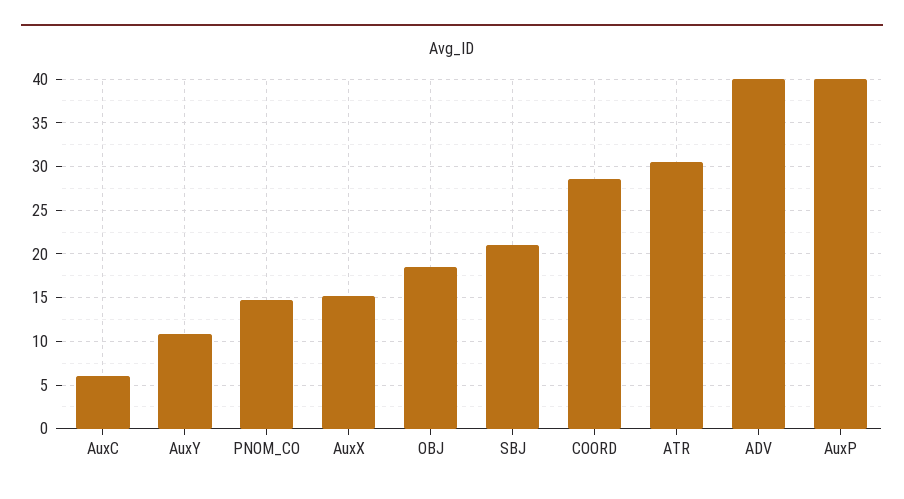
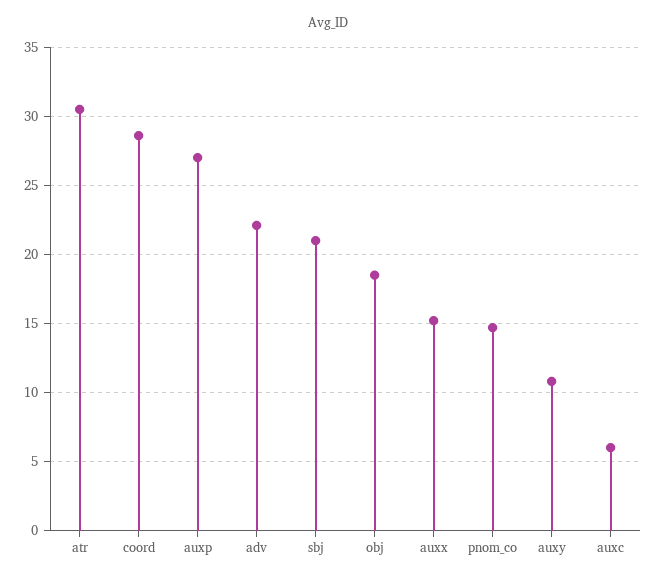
  {
    "AuxC": 6,
    "AuxY": 11,
    "PNOM_CO": 14.5,
    "AuxX": 15,
    "OBJ": 18.5,
    "SBJ": 21,
    "COORD": 28.5,
    "ATR": 30.5,
-   "ADV": 40,
+   "ADV": 22,
-   "AuxP": 40
+   "AuxP": 27
  }

